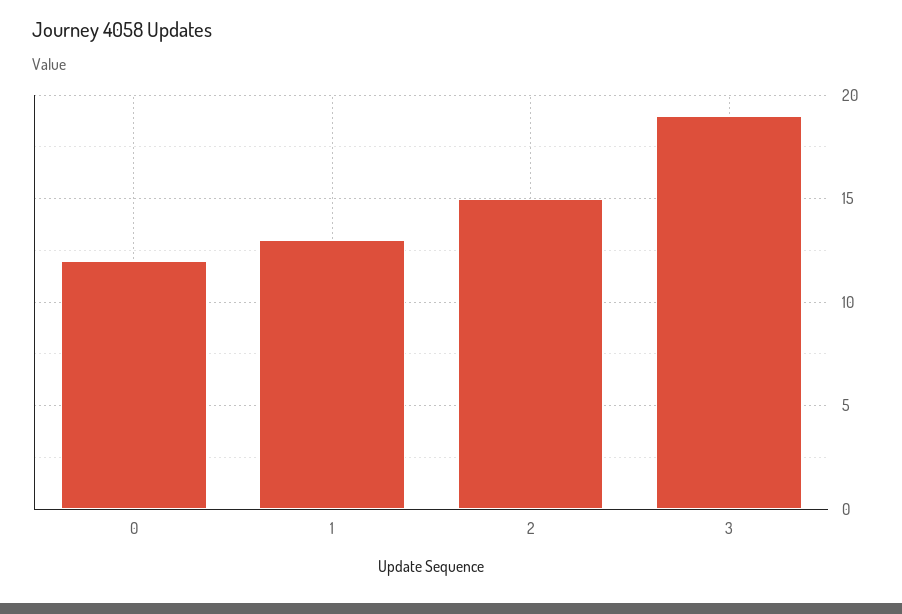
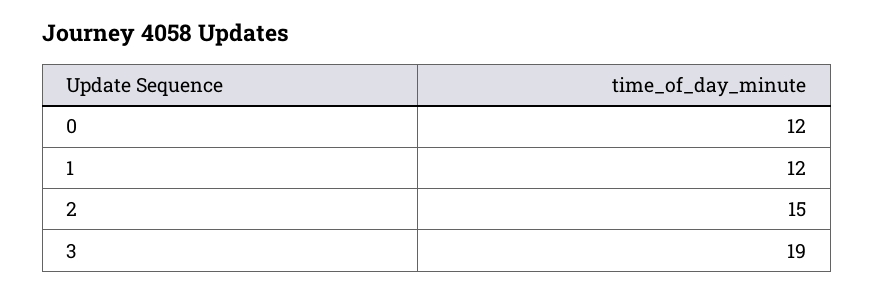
  {
    "0": 12,
-   "1": 13,
+   "1": 12,
    "2": 15,
    "3": 19
  }

